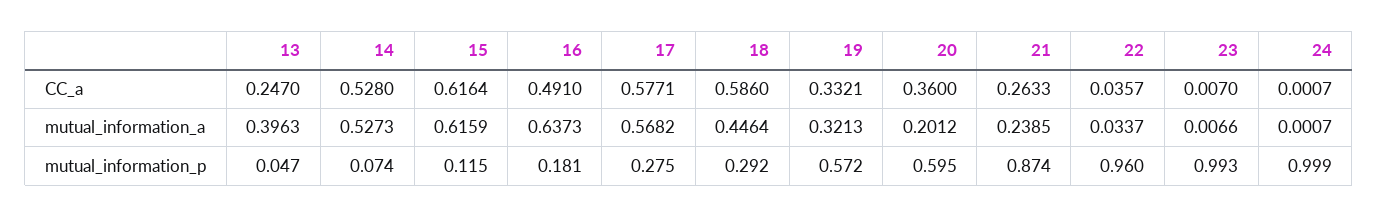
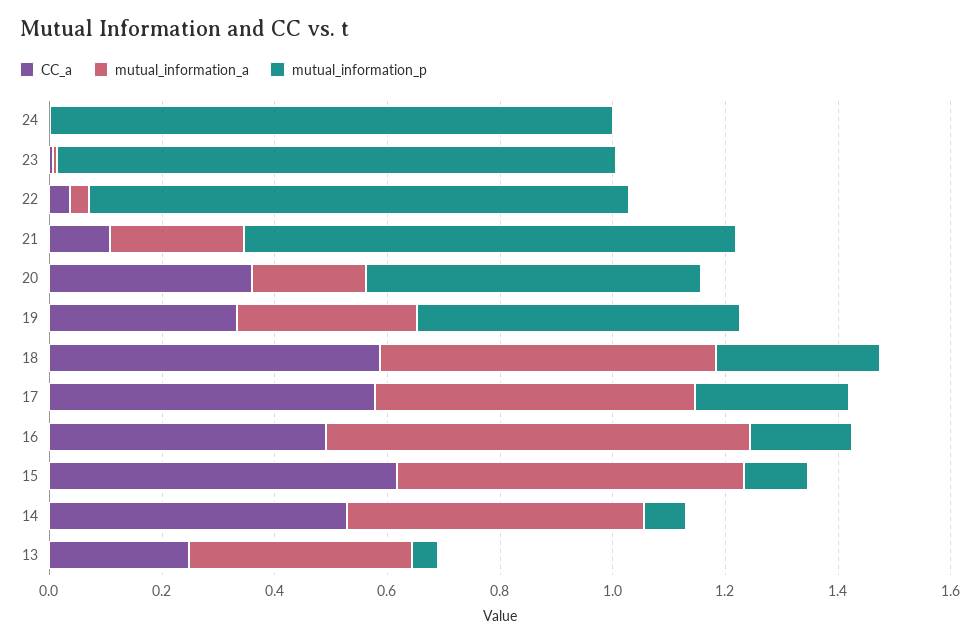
  {
    "CC_a": {
      "13": 0.247,
      "14": 0.528,
      "15": 0.6164,
      "16": 0.491,
      "17": 0.5771,
      "18": 0.586,
      "19": 0.3321,
      "20": 0.36,
-     "21": 0.2633,
+     "21": 0.1,
      "22": 0.0357,
      "23": 0.007,
      "24": 0.0007
    },
    "mutual_information_a": {
      "13": 0.3963,
      "14": 0.5273,
      "15": 0.6159,
-     "16": 0.6373,
+     "16": 0.75,
      "17": 0.5682,
-     "18": 0.4464,
+     "18": 0.6,
      "19": 0.3213,
      "20": 0.2012,
      "21": 0.2385,
      "22": 0.0337,
      "23": 0.0066,
      "24": 0.0007
    },
    "mutual_information_p": {
      "13": 0.047,
      "14": 0.074,
      "15": 0.115,
      "16": 0.181,
      "17": 0.275,
      "18": 0.292,
      "19": 0.572,
      "20": 0.595,
      "21": 0.874,
      "22": 0.96,
      "23": 0.993,
      "24": 0.999
    }
  }

